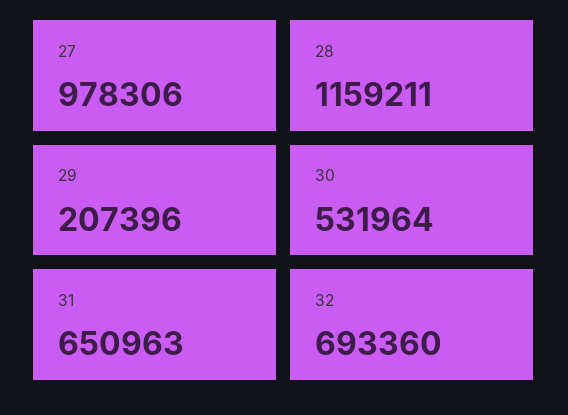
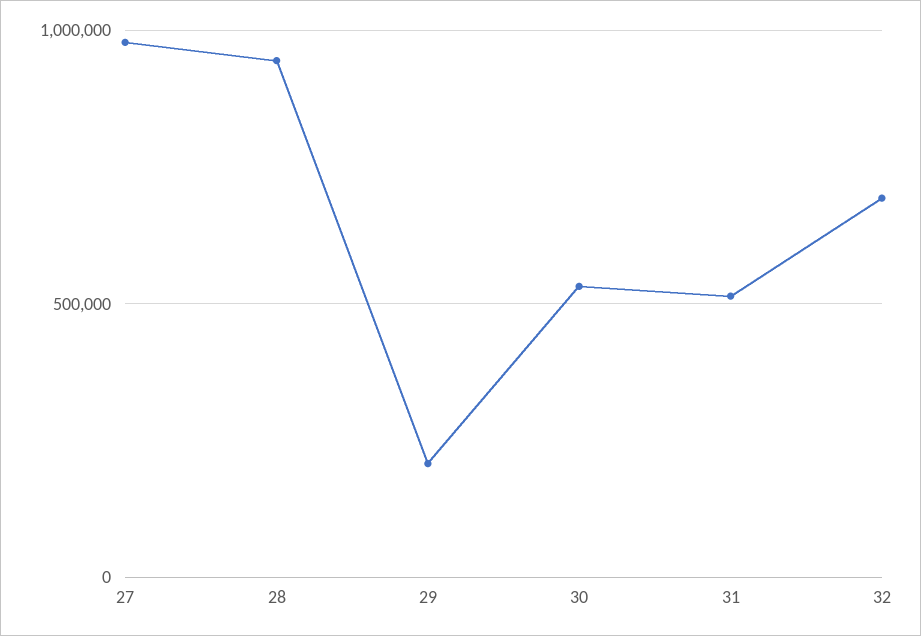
  {
    "27": 978306,
-   "28": 1159211,
+   "28": 950000,
    "29": 207396,
    "30": 531964,
-   "31": 650963,
+   "31": 500000,
    "32": 693360
  }

